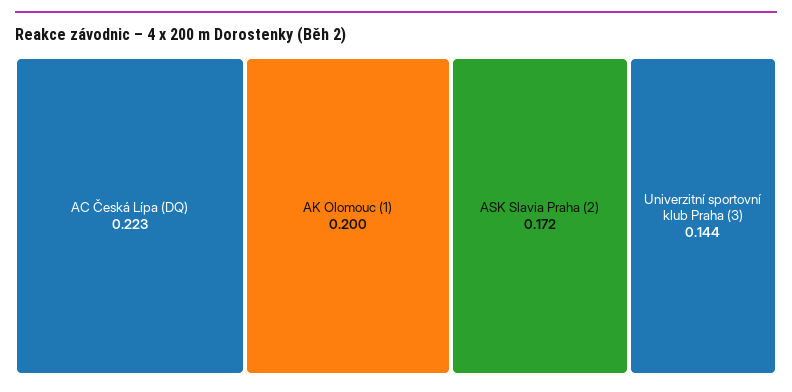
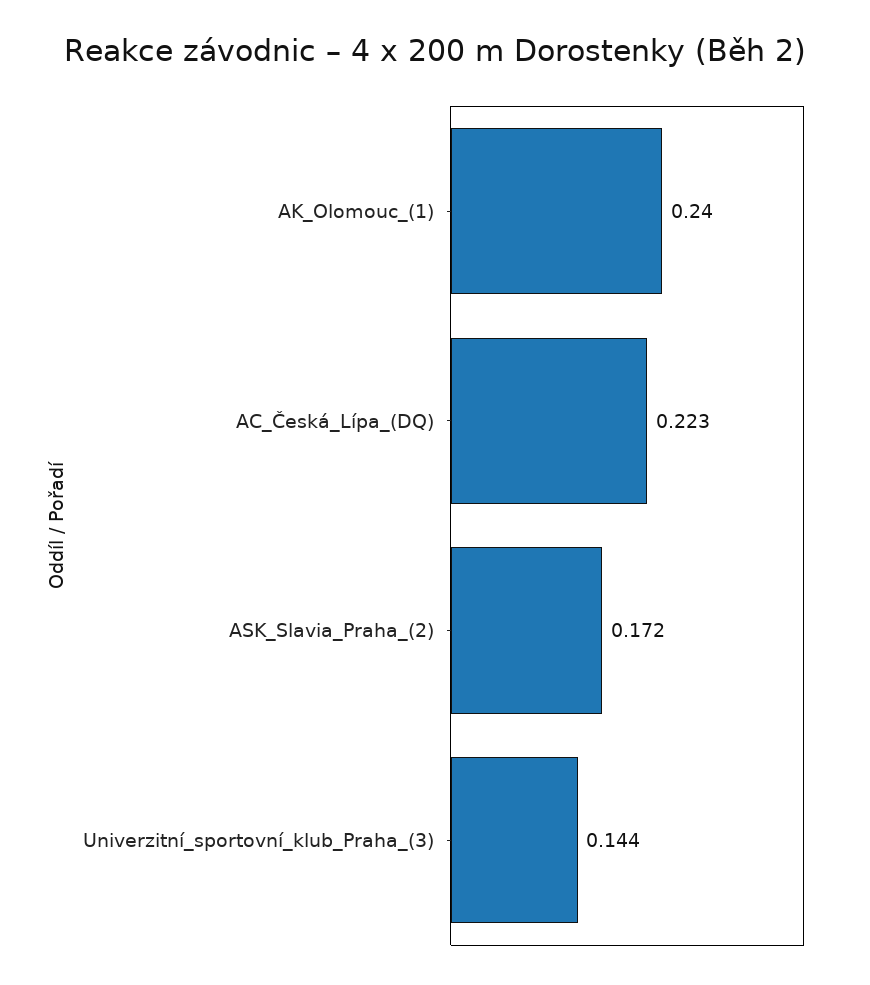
  {
    "AC Česká Lípa (DQ)": 0.223,
-   "AK Olomouc (1)": 0.2,
+   "AK Olomouc (1)": 0.24,
    "ASK Slavia Praha (2)": 0.172,
    "Univerzitní sportovní klub Praha (3)": 0.144
  }

